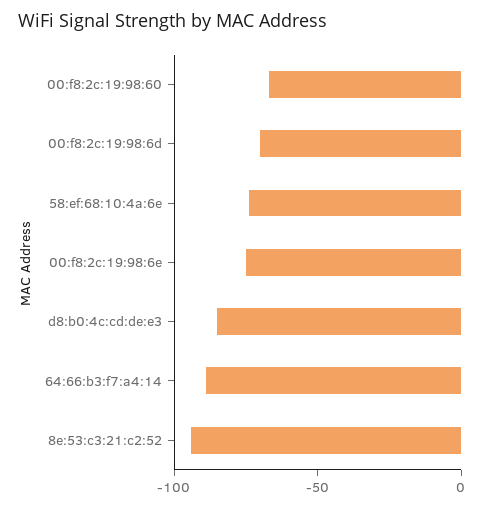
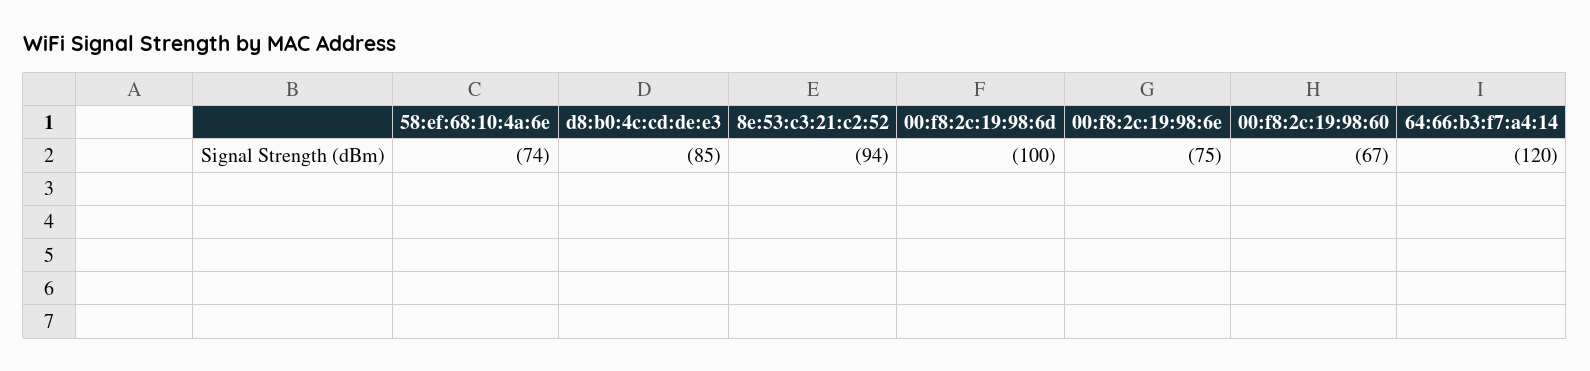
  {
    "00:f8:2c:19:98:60": -67,
-   "00:f8:2c:19:98:6d": -70,
+   "00:f8:2c:19:98:6d": -100,
    "58:ef:68:10:4a:6e": -74,
    "00:f8:2c:19:98:6e": -75,
    "d8:b0:4c:cd:de:e3": -85,
-   "64:66:b3:f7:a4:14": -90,
+   "64:66:b3:f7:a4:14": -120,
    "8e:53:c3:21:c2:52": -94
  }

